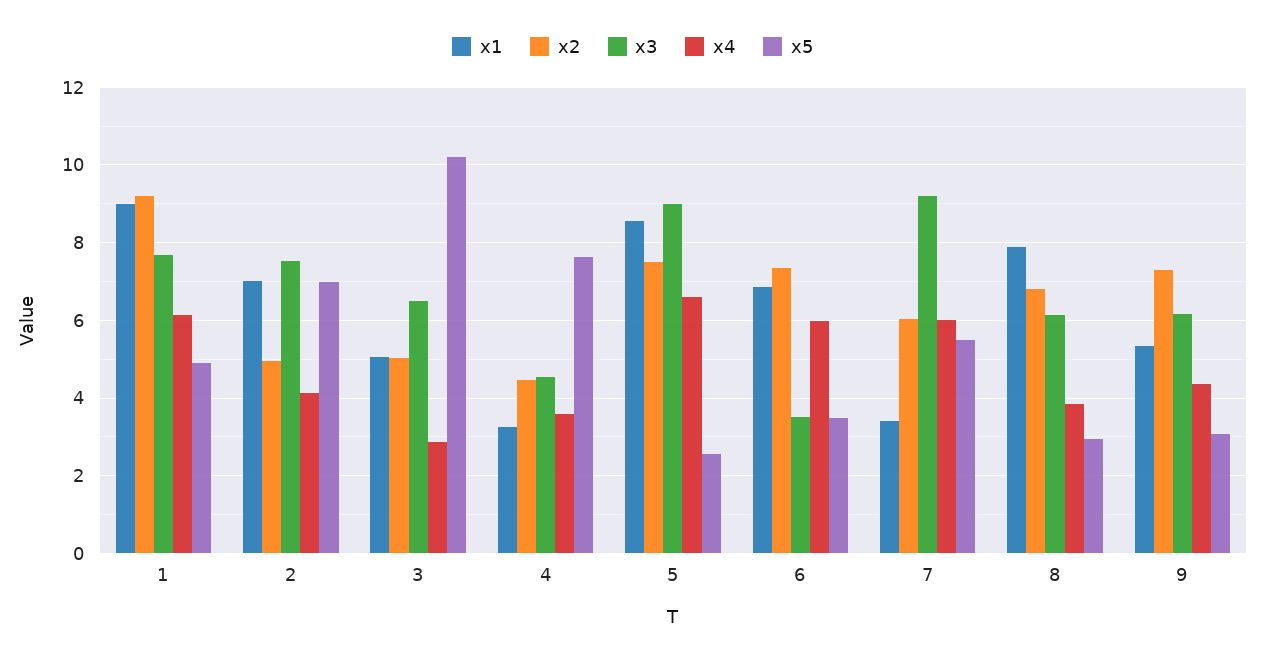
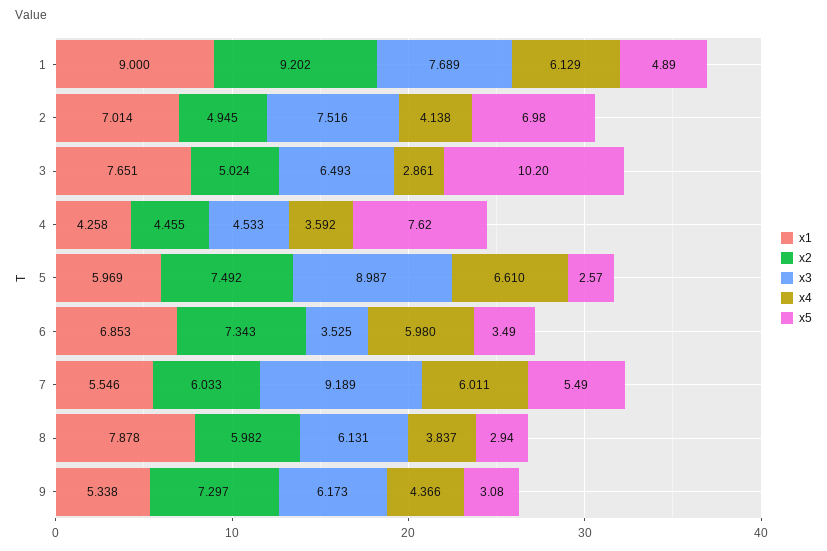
  {
    "x1": {
      "1": 9,
      "2": 7.014,
-     "3": 5,
+     "3": 7.651,
-     "4": 3.2,
+     "4": 4.258,
-     "5": 8.6,
+     "5": 5.969,
      "6": 6.853,
-     "7": 3.4,
+     "7": 5.546,
      "8": 7.878,
      "9": 5.338
    },
    "x2": {
      "1": 9.202,
      "2": 4.945,
      "3": 5.024,
      "4": 4.455,
      "5": 7.492,
      "6": 7.343,
      "7": 6.033,
-     "8": 6.8,
+     "8": 5.982,
      "9": 7.297
    },
    "x3": {
      "1": 7.689,
      "2": 7.516,
      "3": 6.493,
      "4": 4.533,
      "5": 8.987,
      "6": 3.525,
      "7": 9.189,
      "8": 6.131,
      "9": 6.173
    },
    "x4": {
      "1": 6.129,
      "2": 4.138,
      "3": 2.861,
      "4": 3.592,
      "5": 6.61,
      "6": 5.98,
      "7": 6.011,
      "8": 3.837,
      "9": 4.366
    },
    "x5": {
      "1": 4.89,
      "2": 6.98,
      "3": 10.2,
      "4": 7.62,
      "5": 2.57,
      "6": 3.49,
      "7": 5.49,
      "8": 2.94,
      "9": 3.08
    }
  }

